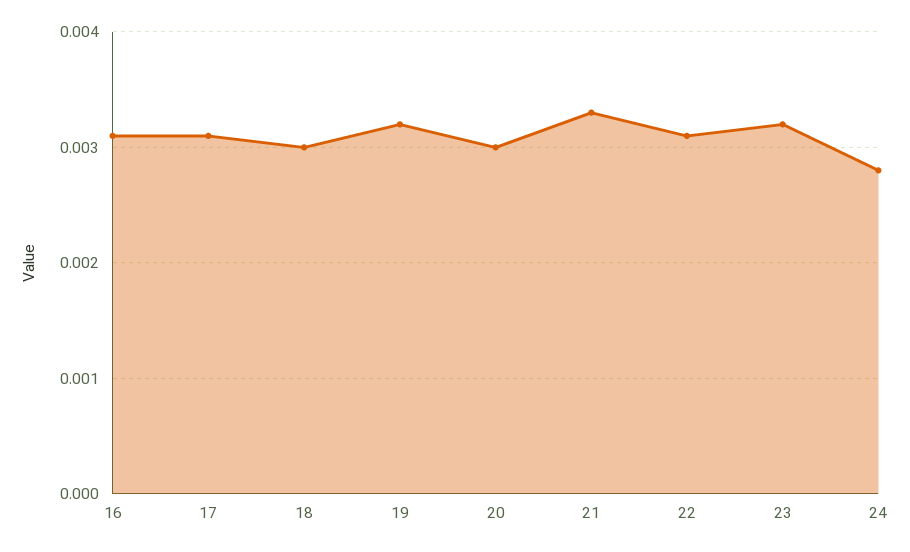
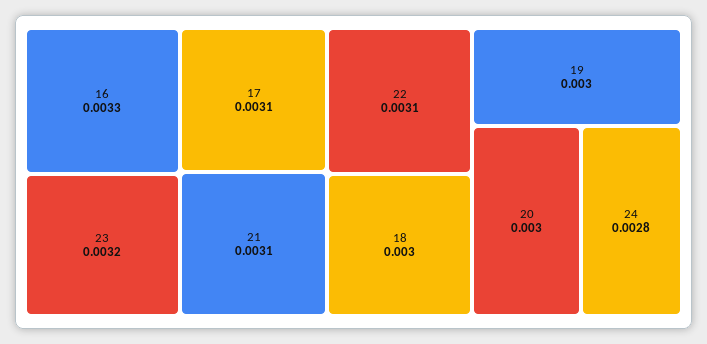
  {
-   "16": 0.0031,
+   "16": 0.0033,
    "17": 0.0031,
    "18": 0.003,
-   "19": 0.0032,
+   "19": 0.003,
    "20": 0.003,
-   "21": 0.0033,
+   "21": 0.0031,
    "22": 0.0031,
    "23": 0.0032,
    "24": 0.0028
  }

